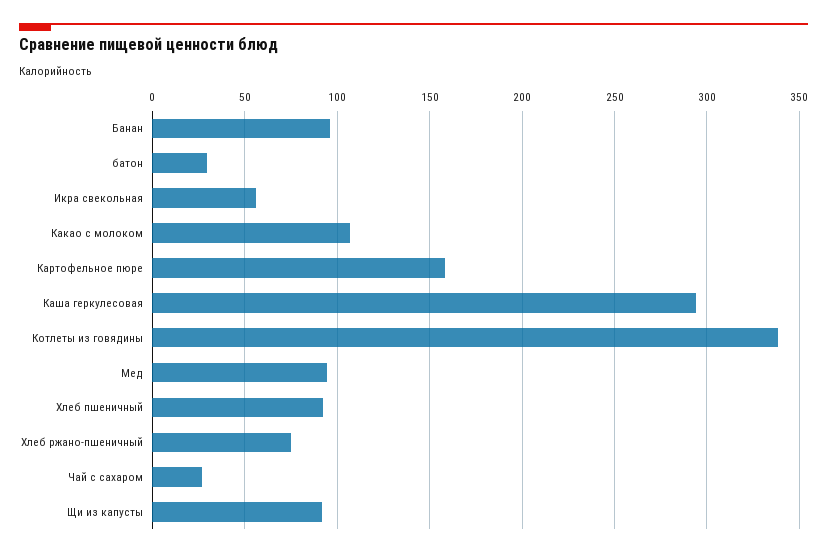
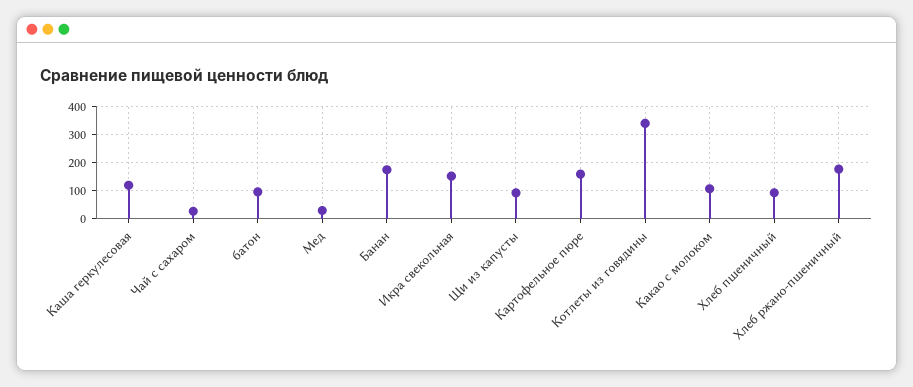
  {
-   "Банан": 95,
+   "Банан": 175,
-   "батон": 30,
+   "батон": 100,
-   "Икра свекольная": 55,
+   "Икра свекольная": 150,
    "Какао с молоком": 105,
    "Картофельное пюре": 160,
-   "Каша геркулесовая": 295,
+   "Каша геркулесовая": 125,
    "Котлеты из говядины": 340,
-   "Мед": 95,
+   "Мед": 25,
    "Хлеб пшеничный": 90,
-   "Хлеб ржано-пшеничный": 75,
+   "Хлеб ржано-пшеничный": 175,
    "Чай с сахаром": 25,
    "Щи из капусты": 90
  }

